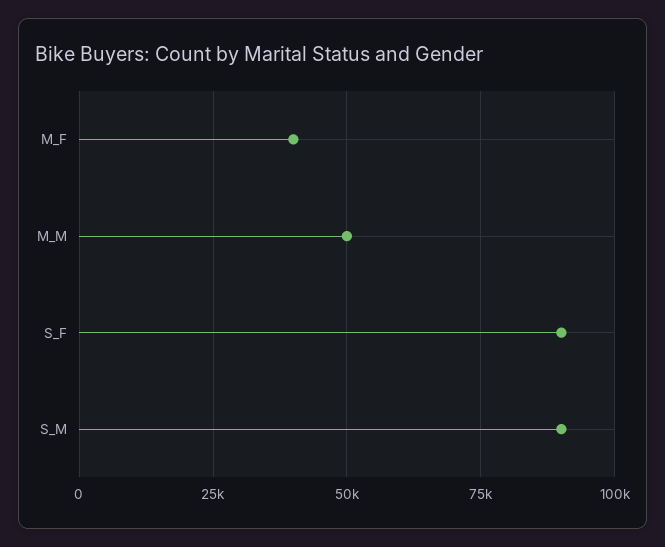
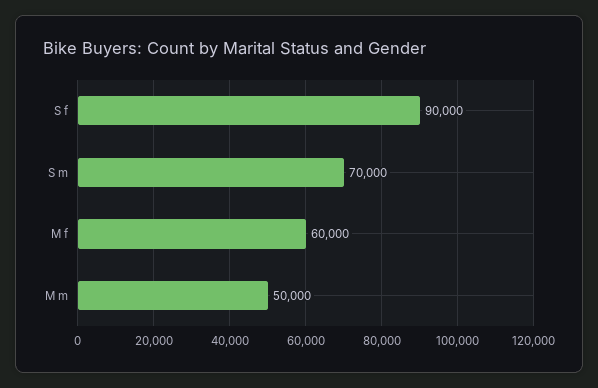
  {
-   "M_F": 40000,
+   "M_F": 60000,
    "M_M": 50000,
    "S_F": 90000,
-   "S_M": 90000
+   "S_M": 70000
  }

